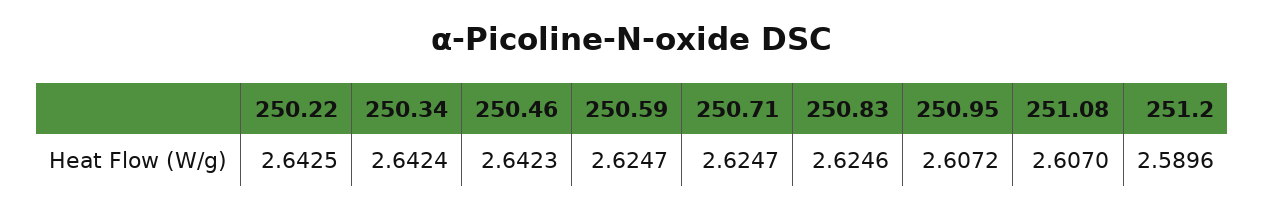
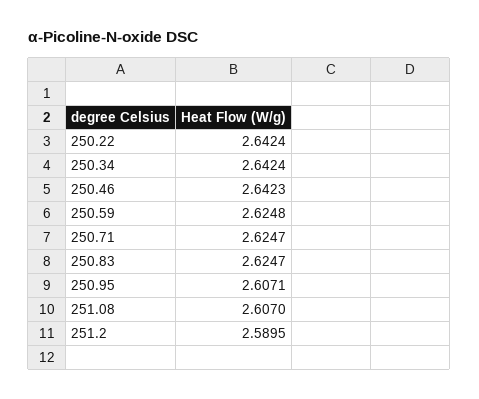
  {
-   "250.22": 2.6425,
+   "250.22": 2.6424,
    "250.34": 2.6424,
    "250.46": 2.6423,
-   "250.59": 2.6247,
+   "250.59": 2.6248,
    "250.71": 2.6247,
-   "250.83": 2.6246,
+   "250.83": 2.6247,
-   "250.95": 2.6072,
+   "250.95": 2.6071,
    "251.08": 2.607,
-   "251.2": 2.5896
+   "251.2": 2.5895
  }

